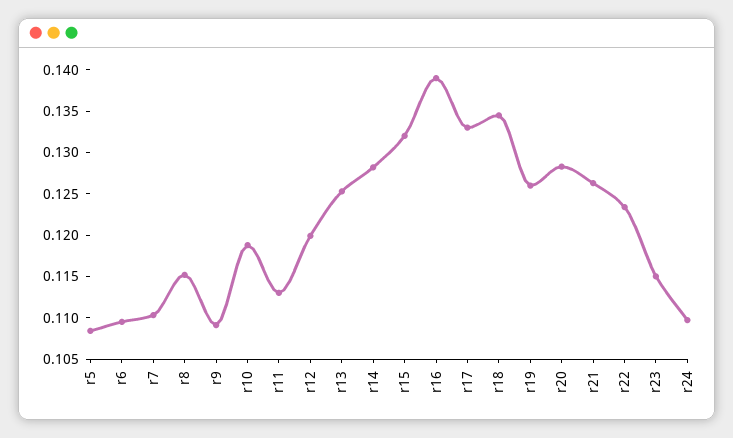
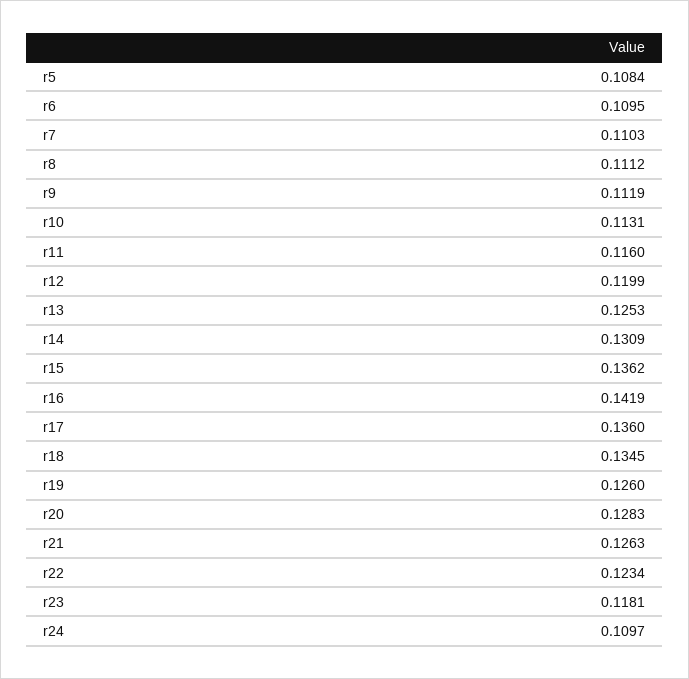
  {
    "r5": 0.1084,
    "r6": 0.1095,
    "r7": 0.1103,
-   "r8": 0.115,
+   "r8": 0.1112,
-   "r9": 0.109,
+   "r9": 0.1119,
-   "r10": 0.119,
+   "r10": 0.1131,
-   "r11": 0.113,
+   "r11": 0.116,
    "r12": 0.1199,
    "r13": 0.1253,
-   "r14": 0.128,
+   "r14": 0.1309,
-   "r15": 0.132,
+   "r15": 0.1362,
-   "r16": 0.139,
+   "r16": 0.1419,
-   "r17": 0.133,
+   "r17": 0.136,
    "r18": 0.1345,
    "r19": 0.126,
    "r20": 0.1283,
    "r21": 0.1263,
    "r22": 0.1234,
-   "r23": 0.115,
+   "r23": 0.1181,
    "r24": 0.1097
  }

